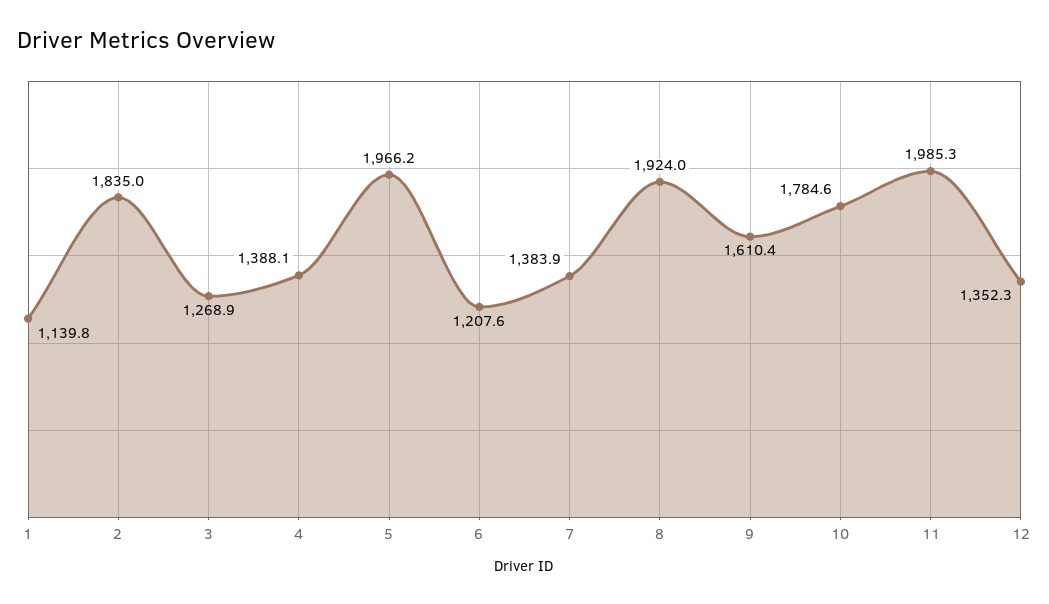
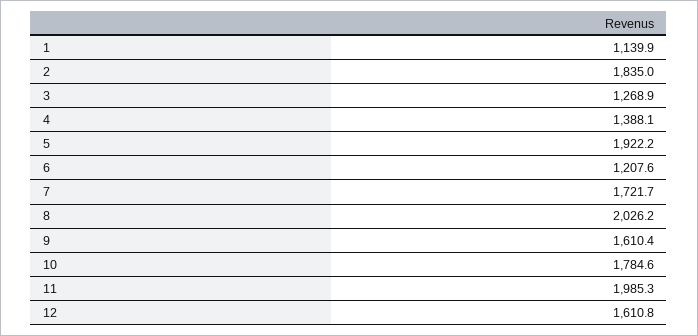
  {
-   "1": 1139.8,
+   "1": 1139.9,
    "2": 1835,
    "3": 1268.9,
    "4": 1388.1,
-   "5": 1966.2,
+   "5": 1922.2,
    "6": 1207.6,
-   "7": 1383.9,
+   "7": 1721.7,
-   "8": 1924,
+   "8": 2026.2,
    "9": 1610.4,
    "10": 1784.6,
    "11": 1985.3,
-   "12": 1352.3
+   "12": 1610.8
  }

